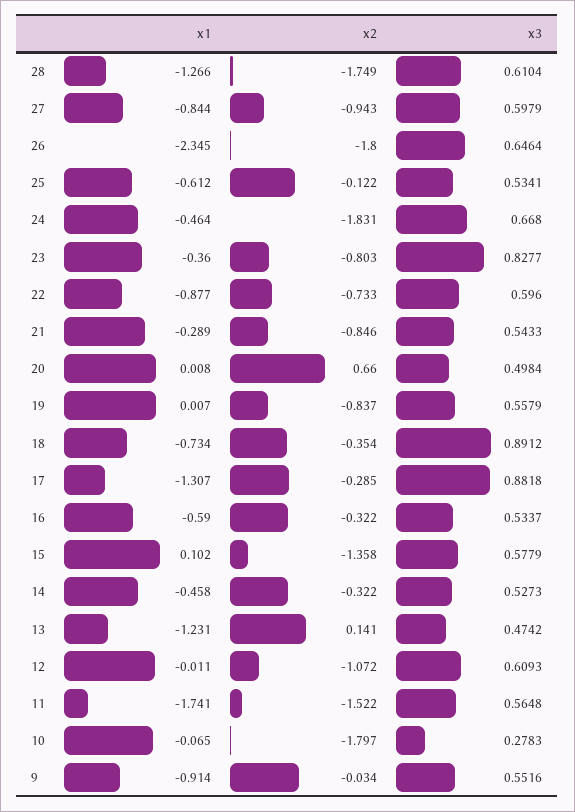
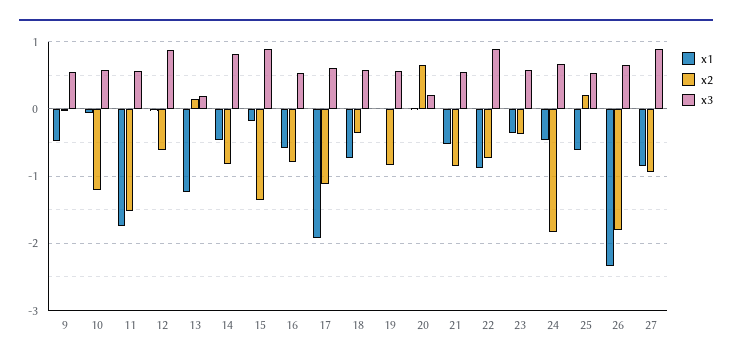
  {
    "x1": {
-     "28": -1.266,
      "27": -0.844,
      "26": -2.345,
      "25": -0.612,
      "24": -0.464,
      "23": -0.36,
      "22": -0.877,
-     "21": -0.289,
+     "21": -0.5,
      "20": 0.008,
      "19": 0.007,
      "18": -0.734,
-     "17": -1.307,
+     "17": -1.9,
      "16": -0.59,
-     "15": 0.102,
+     "15": -0.2,
      "14": -0.458,
      "13": -1.231,
      "12": -0.011,
      "11": -1.741,
      "10": -0.065,
-     "9": -0.914
+     "9": -0.5
    },
    "x2": {
-     "28": -1.749,
      "27": -0.943,
      "26": -1.8,
-     "25": -0.122,
+     "25": 0.2,
      "24": -1.831,
-     "23": -0.803,
+     "23": -0.4,
      "22": -0.733,
      "21": -0.846,
      "20": 0.66,
      "19": -0.837,
      "18": -0.354,
-     "17": -0.285,
+     "17": -1.1,
-     "16": -0.322,
+     "16": -0.8,
      "15": -1.358,
-     "14": -0.322,
+     "14": -0.8,
      "13": 0.141,
-     "12": -1.072,
+     "12": -0.6,
      "11": -1.522,
-     "10": -1.797,
+     "10": -1.2,
      "9": -0.034
    },
    "x3": {
-     "28": 0.6104,
-     "27": 0.5979,
+     "27": 0.9,
      "26": 0.6464,
      "25": 0.5341,
      "24": 0.668,
-     "23": 0.8277,
+     "23": 0.6,
-     "22": 0.596,
+     "22": 0.9,
      "21": 0.5433,
-     "20": 0.4984,
+     "20": 0.2,
      "19": 0.5579,
-     "18": 0.8912,
+     "18": 0.6,
-     "17": 0.8818,
+     "17": 0.6,
      "16": 0.5337,
-     "15": 0.5779,
+     "15": 0.9,
-     "14": 0.5273,
+     "14": 0.8,
-     "13": 0.4742,
+     "13": 0.2,
-     "12": 0.6093,
+     "12": 0.9,
      "11": 0.5648,
-     "10": 0.2783,
+     "10": 0.6,
      "9": 0.5516
    }
  }

